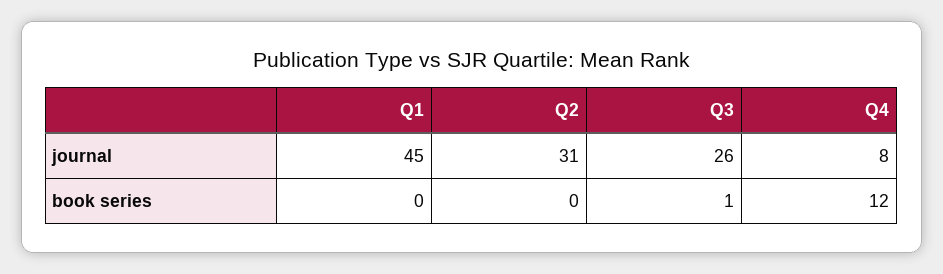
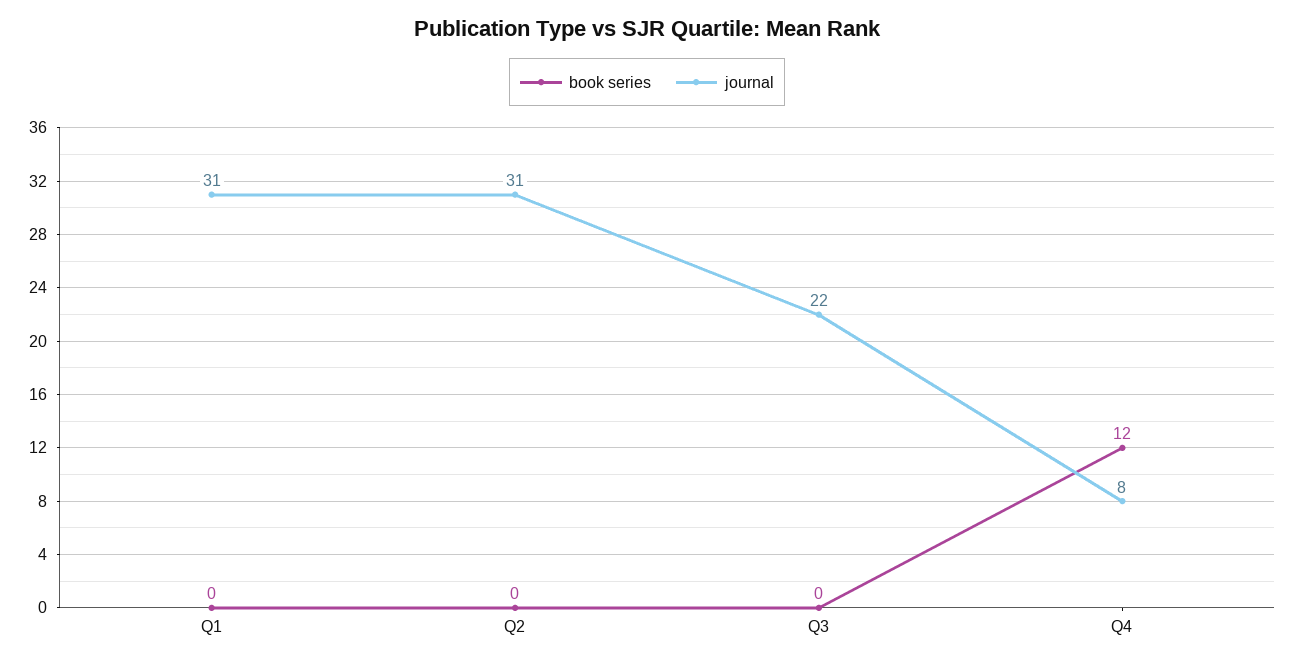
  {
    "journal": {
-     "Q1": 45,
+     "Q1": 31,
      "Q2": 31,
-     "Q3": 26,
+     "Q3": 22,
      "Q4": 8
    },
    "book series": {
      "Q1": 0,
      "Q2": 0,
-     "Q3": 1,
+     "Q3": 0,
      "Q4": 12
    }
  }

